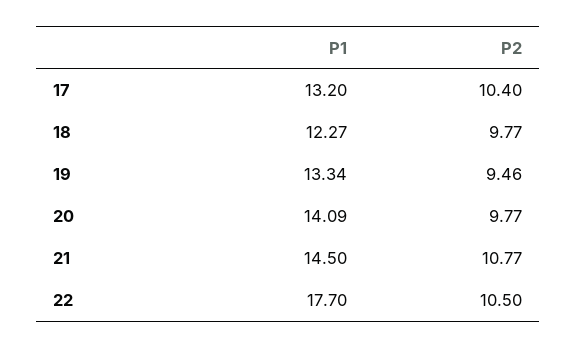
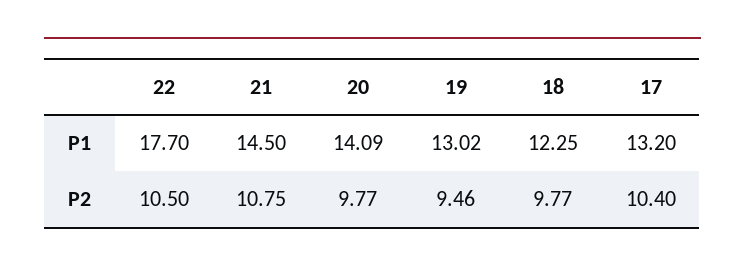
  {
    "P1": {
      "17": 13.2,
-     "18": 12.27,
+     "18": 12.25,
-     "19": 13.34,
+     "19": 13.02,
      "20": 14.09,
      "21": 14.5,
      "22": 17.7
    },
    "P2": {
      "17": 10.4,
      "18": 9.77,
      "19": 9.46,
      "20": 9.77,
-     "21": 10.77,
+     "21": 10.75,
      "22": 10.5
    }
  }

